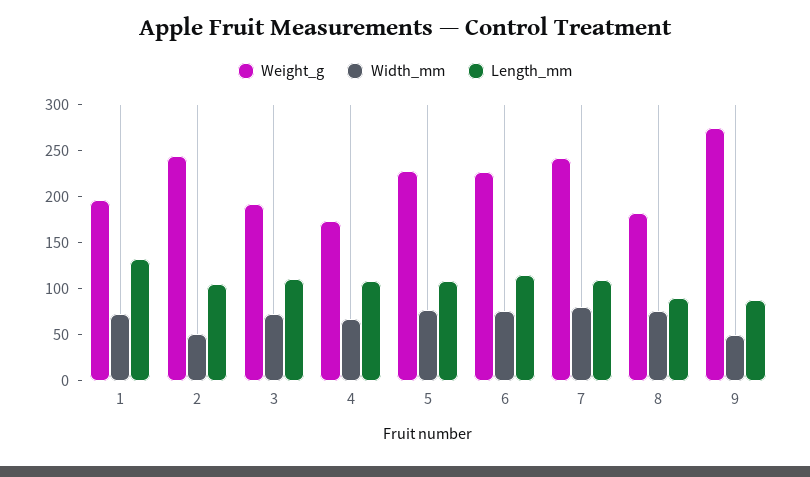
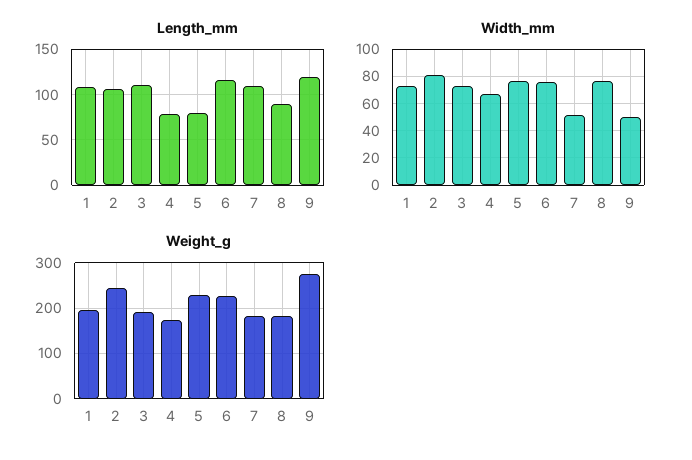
  {
    "Weight_g": {
      "1": 200,
      "2": 240,
      "3": 190,
      "4": 170,
      "5": 230,
      "6": 230,
-     "7": 240,
+     "7": 180,
      "8": 180,
      "9": 270
    },
    "Width_mm": {
      "1": 75,
-     "2": 50,
+     "2": 80,
      "3": 75,
      "4": 65,
      "5": 75,
      "6": 75,
-     "7": 80,
+     "7": 50,
      "8": 75,
      "9": 50
    },
    "Length_mm": {
-     "1": 130,
+     "1": 110,
      "2": 110,
      "3": 110,
-     "4": 110,
+     "4": 80,
-     "5": 110,
+     "5": 80,
      "6": 120,
      "7": 110,
      "8": 90,
-     "9": 90
+     "9": 120
    }
  }

